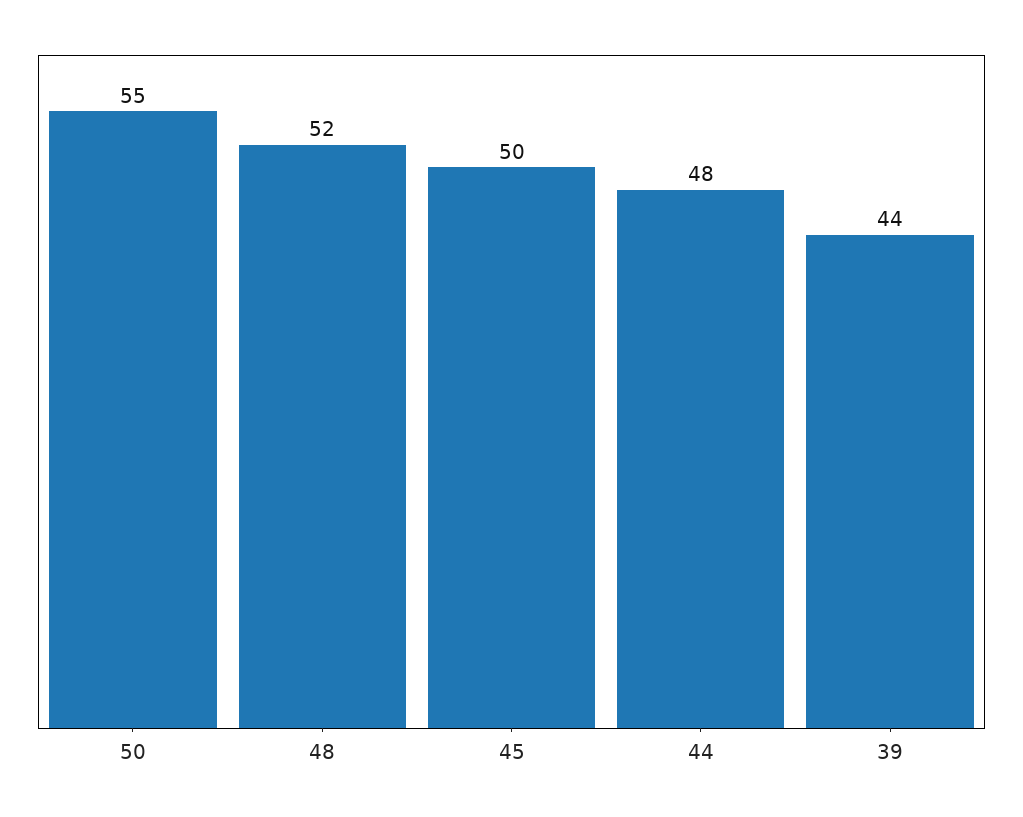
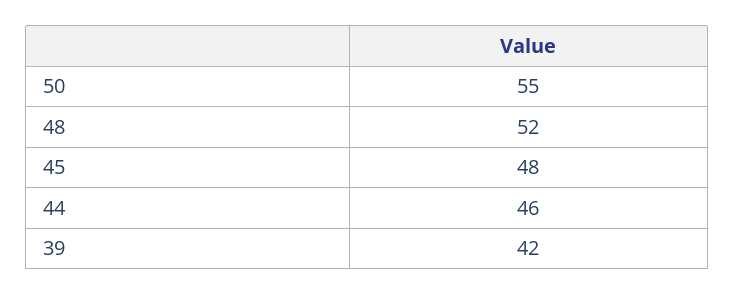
  {
    "50": 55,
    "48": 52,
-   "45": 50,
+   "45": 48,
-   "44": 48,
+   "44": 46,
-   "39": 44
+   "39": 42
  }

